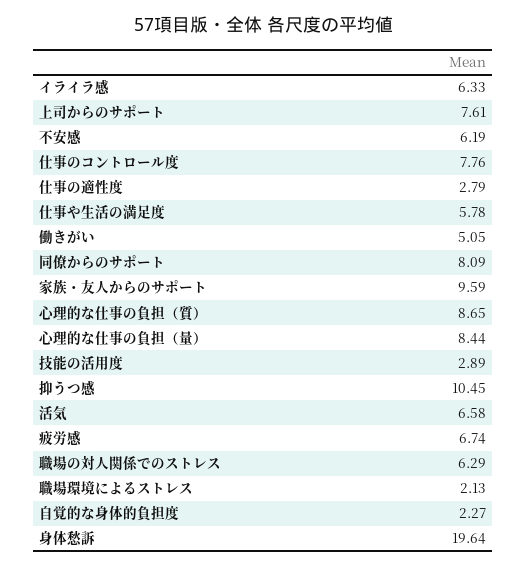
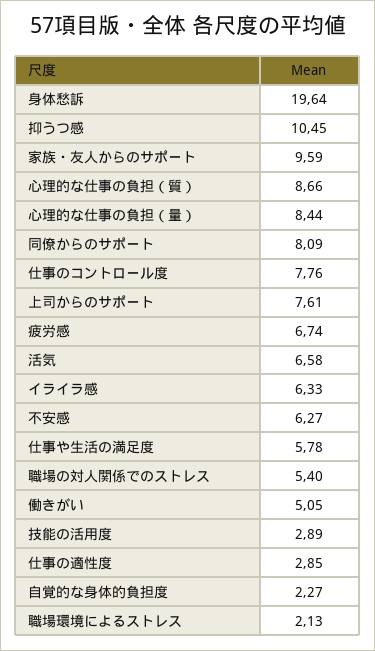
  {
    "イライラ感": 6.33,
    "上司からのサポート": 7.61,
-   "不安感": 6.19,
+   "不安感": 6.27,
    "仕事のコントロール度": 7.76,
-   "仕事の適性度": 2.79,
+   "仕事の適性度": 2.85,
    "仕事や生活の満足度": 5.78,
    "働きがい": 5.05,
    "同僚からのサポート": 8.09,
    "家族・友人からのサポート": 9.59,
-   "心理的な仕事の負担（質）": 8.65,
+   "心理的な仕事の負担（質）": 8.66,
    "心理的な仕事の負担（量）": 8.44,
    "技能の活用度": 2.89,
    "抑うつ感": 10.45,
    "活気": 6.58,
    "疲労感": 6.74,
-   "職場の対人関係でのストレス": 6.29,
+   "職場の対人関係でのストレス": 5.4,
    "職場環境によるストレス": 2.13,
    "自覚的な身体的負担度": 2.27,
    "身体愁訴": 19.64
  }

